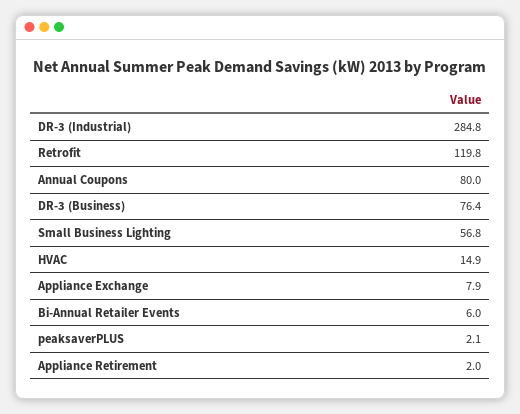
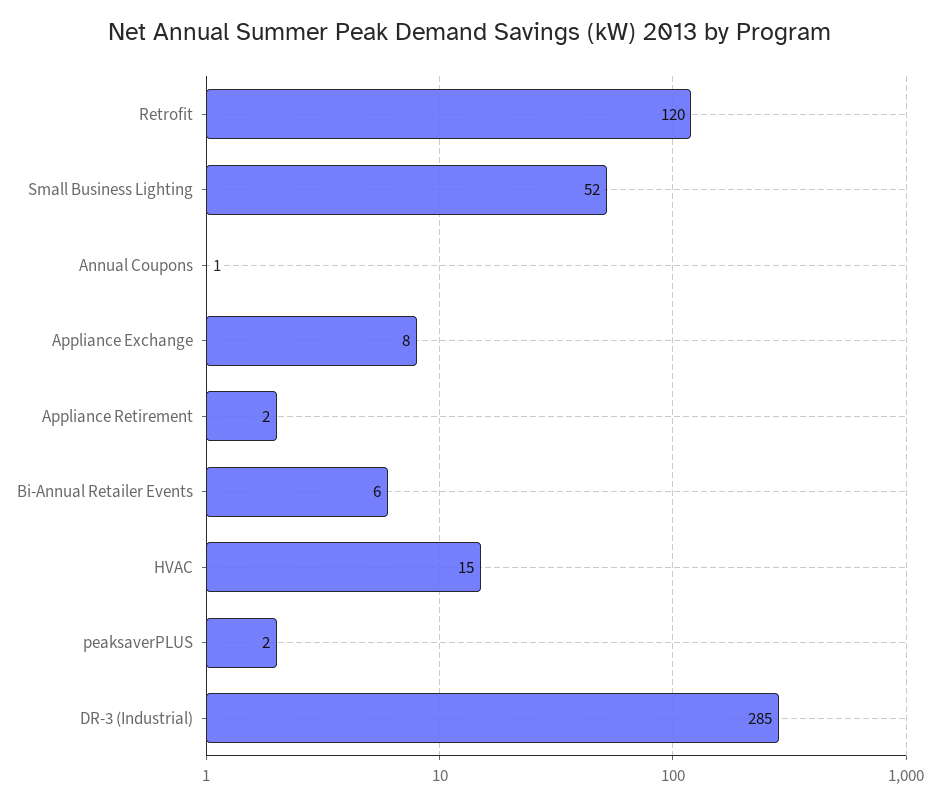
  {
    "DR-3 (Industrial)": 284.8,
    "Retrofit": 119.8,
-   "Annual Coupons": 80,
+   "Annual Coupons": 1,
-   "DR-3 (Business)": 76.4,
-   "Small Business Lighting": 56.8,
+   "Small Business Lighting": 52,
    "HVAC": 14.9,
    "Appliance Exchange": 7.9,
    "Bi-Annual Retailer Events": 6,
    "peaksaverPLUS": 2.1,
    "Appliance Retirement": 2
  }

